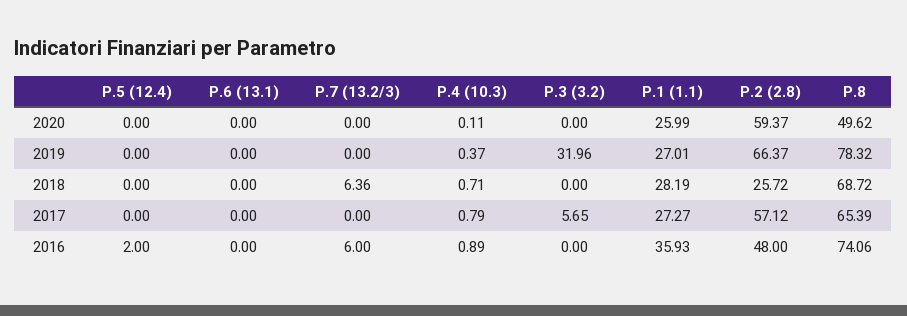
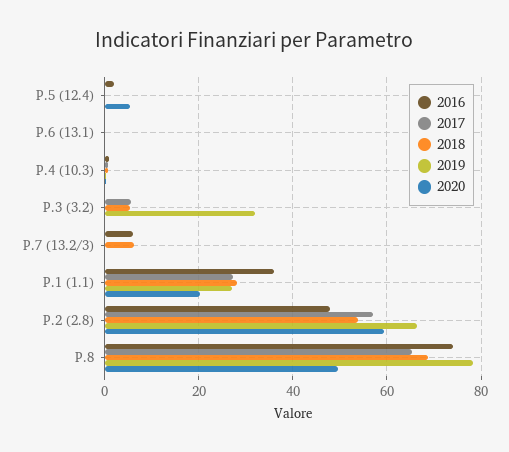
  {
    "2020": {
-     "P.5 (12.4)": 0,
+     "P.5 (12.4)": 6,
      "P.6 (13.1)": 0,
      "P.7 (13.2/3)": 0,
      "P.4 (10.3)": 0.11,
      "P.3 (3.2)": 0,
-     "P.1 (1.1)": 25.99,
+     "P.1 (1.1)": 20,
      "P.2 (2.8)": 59.37,
      "P.8": 49.62
    },
    "2019": {
      "P.5 (12.4)": 0,
      "P.6 (13.1)": 0,
      "P.7 (13.2/3)": 0,
      "P.4 (10.3)": 0.37,
      "P.3 (3.2)": 31.96,
      "P.1 (1.1)": 27.01,
      "P.2 (2.8)": 66.37,
      "P.8": 78.32
    },
    "2018": {
      "P.5 (12.4)": 0,
      "P.6 (13.1)": 0,
      "P.7 (13.2/3)": 6.36,
      "P.4 (10.3)": 0.71,
-     "P.3 (3.2)": 0,
+     "P.3 (3.2)": 6,
      "P.1 (1.1)": 28.19,
-     "P.2 (2.8)": 25.72,
+     "P.2 (2.8)": 54,
      "P.8": 68.72
    },
    "2017": {
      "P.5 (12.4)": 0,
      "P.6 (13.1)": 0,
      "P.7 (13.2/3)": 0,
      "P.4 (10.3)": 0.79,
      "P.3 (3.2)": 5.65,
      "P.1 (1.1)": 27.27,
      "P.2 (2.8)": 57.12,
      "P.8": 65.39
    },
    "2016": {
      "P.5 (12.4)": 2,
      "P.6 (13.1)": 0,
      "P.7 (13.2/3)": 6,
      "P.4 (10.3)": 0.89,
      "P.3 (3.2)": 0,
      "P.1 (1.1)": 35.93,
      "P.2 (2.8)": 48,
      "P.8": 74.06
    }
  }

